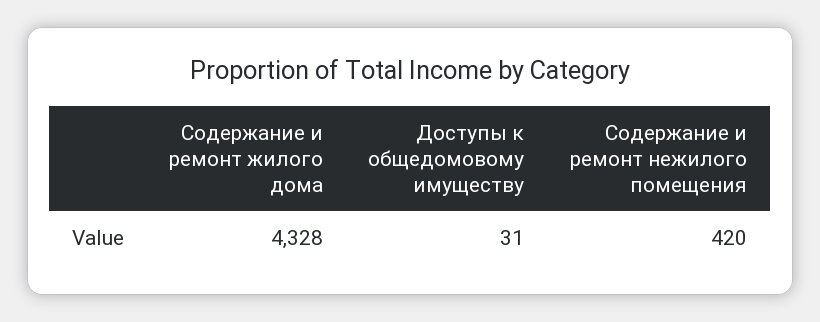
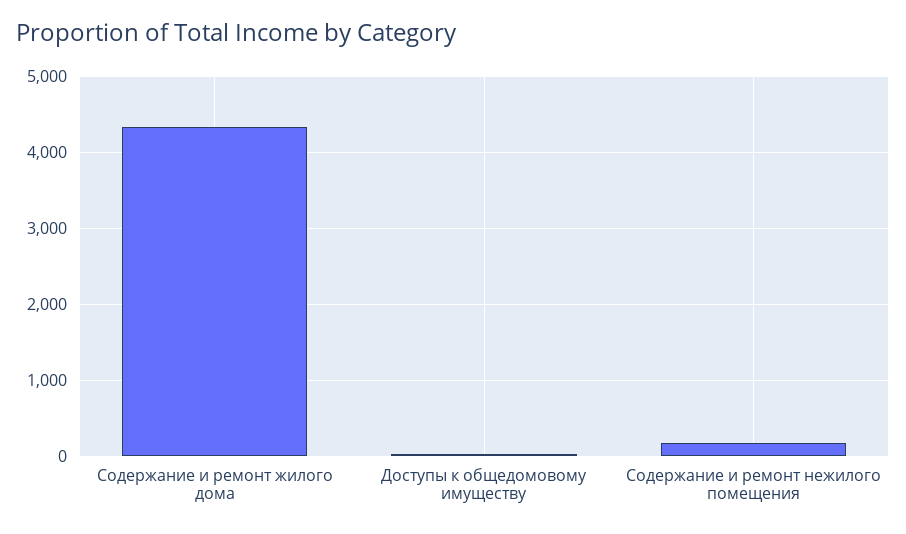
  {
    "Содержание и ремонт жилого дома": 4328,
    "Доступы к общедомовому имуществу": 31,
-   "Содержание и ремонт нежилого помещения": 420
+   "Содержание и ремонт нежилого помещения": 200
  }

